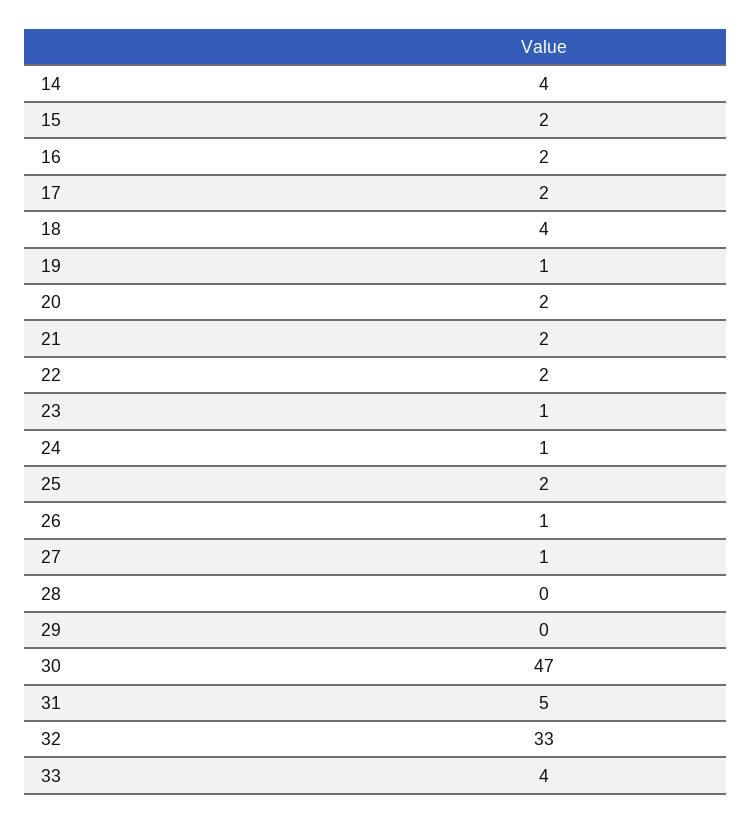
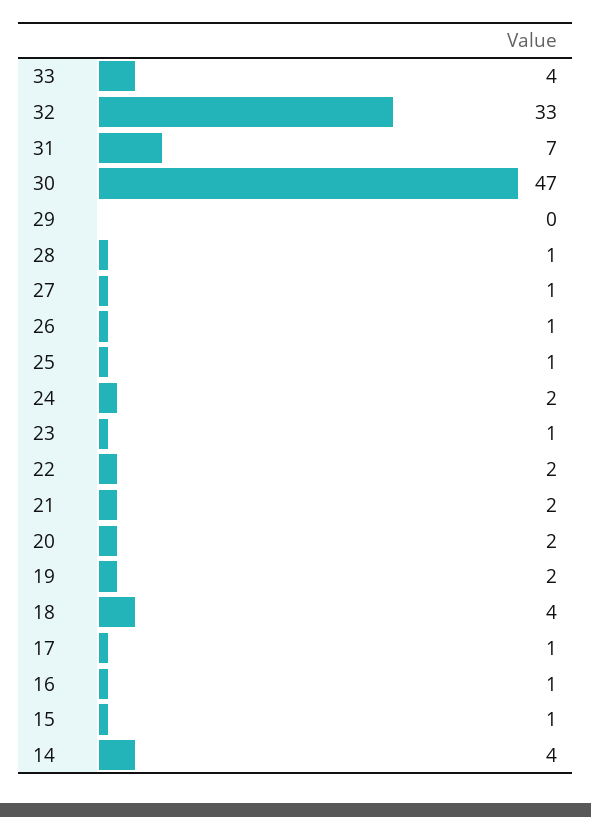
  {
    "14": 4,
-   "15": 2,
+   "15": 1,
-   "16": 2,
+   "16": 1,
-   "17": 2,
+   "17": 1,
    "18": 4,
-   "19": 1,
+   "19": 2,
    "20": 2,
    "21": 2,
    "22": 2,
    "23": 1,
-   "24": 1,
+   "24": 2,
-   "25": 2,
+   "25": 1,
    "26": 1,
    "27": 1,
-   "28": 0,
+   "28": 1,
    "29": 0,
    "30": 47,
-   "31": 5,
+   "31": 7,
    "32": 33,
    "33": 4
  }

